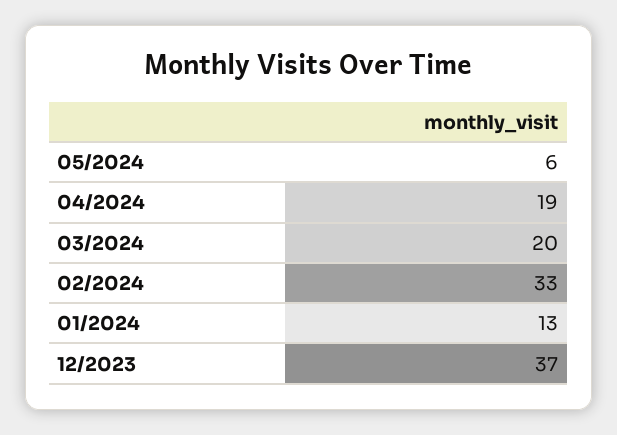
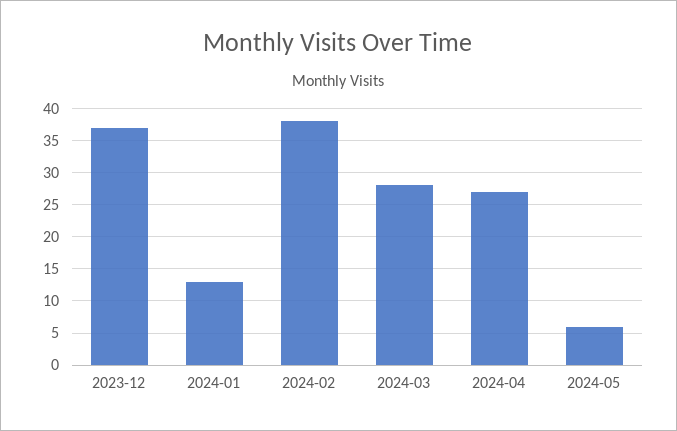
  {
    "05/2024": 6,
-   "04/2024": 19,
+   "04/2024": 27,
-   "03/2024": 20,
+   "03/2024": 28,
-   "02/2024": 33,
+   "02/2024": 38,
    "01/2024": 13,
    "12/2023": 37
  }

